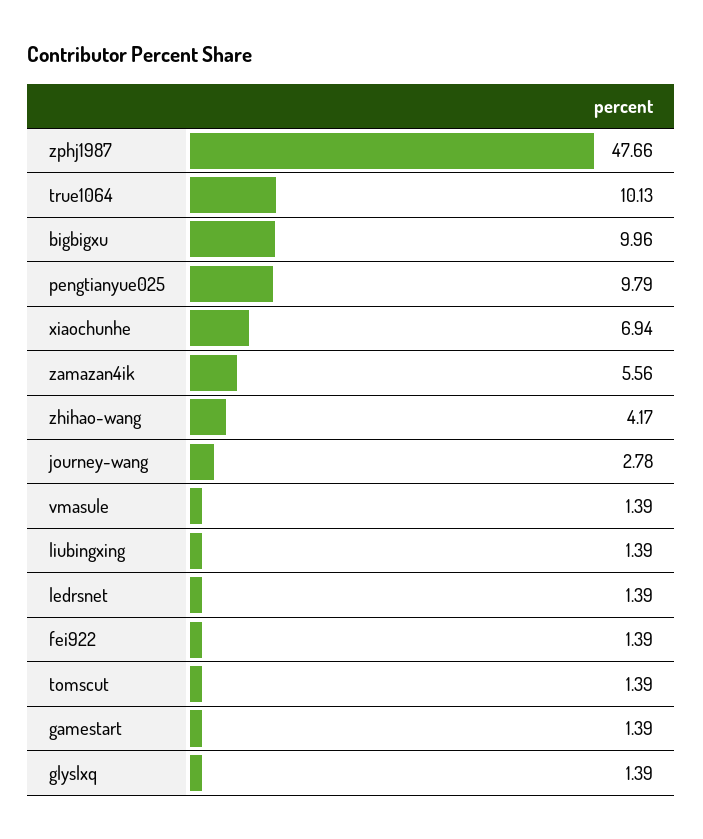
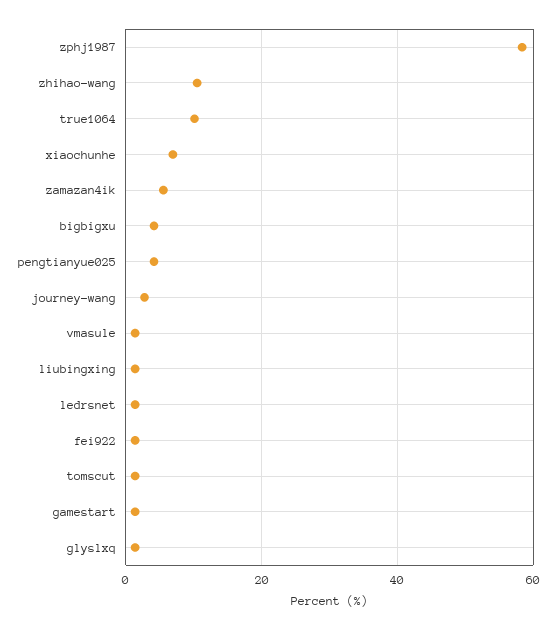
  {
-   "zphj1987": 47.66,
+   "zphj1987": 58,
    "true1064": 10.13,
-   "bigbigxu": 9.96,
+   "bigbigxu": 4,
-   "pengtianyue025": 9.79,
+   "pengtianyue025": 4,
    "xiaochunhe": 6.94,
    "zamazan4ik": 5.56,
-   "zhihao-wang": 4.17,
+   "zhihao-wang": 10,
    "journey-wang": 2.78,
    "vmasule": 1.39,
    "liubingxing": 1.39,
    "ledrsnet": 1.39,
    "fei922": 1.39,
    "tomscut": 1.39,
    "gamestart": 1.39,
    "glyslxq": 1.39
  }

